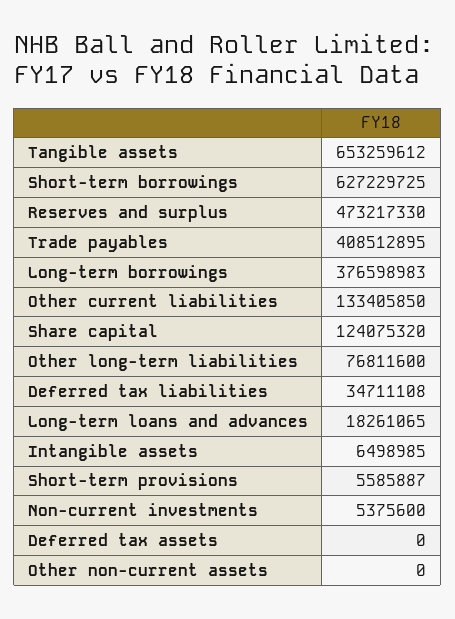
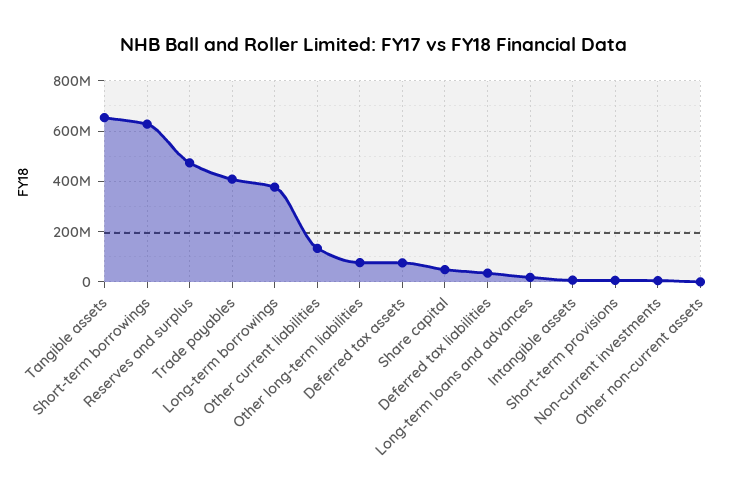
  {
    "Tangible assets": 653259612,
    "Short-term borrowings": 627229725,
    "Reserves and surplus": 473217330,
    "Trade payables": 408512895,
    "Long-term borrowings": 376598983,
    "Other current liabilities": 133405850,
-   "Share capital": 124075320,
+   "Share capital": 50000000,
    "Other long-term liabilities": 76811600,
    "Deferred tax liabilities": 34711108,
    "Long-term loans and advances": 18261065,
    "Intangible assets": 6498985,
    "Short-term provisions": 5585887,
    "Non-current investments": 5375600,
-   "Deferred tax assets": 0,
+   "Deferred tax assets": 75000000,
    "Other non-current assets": 0
  }

